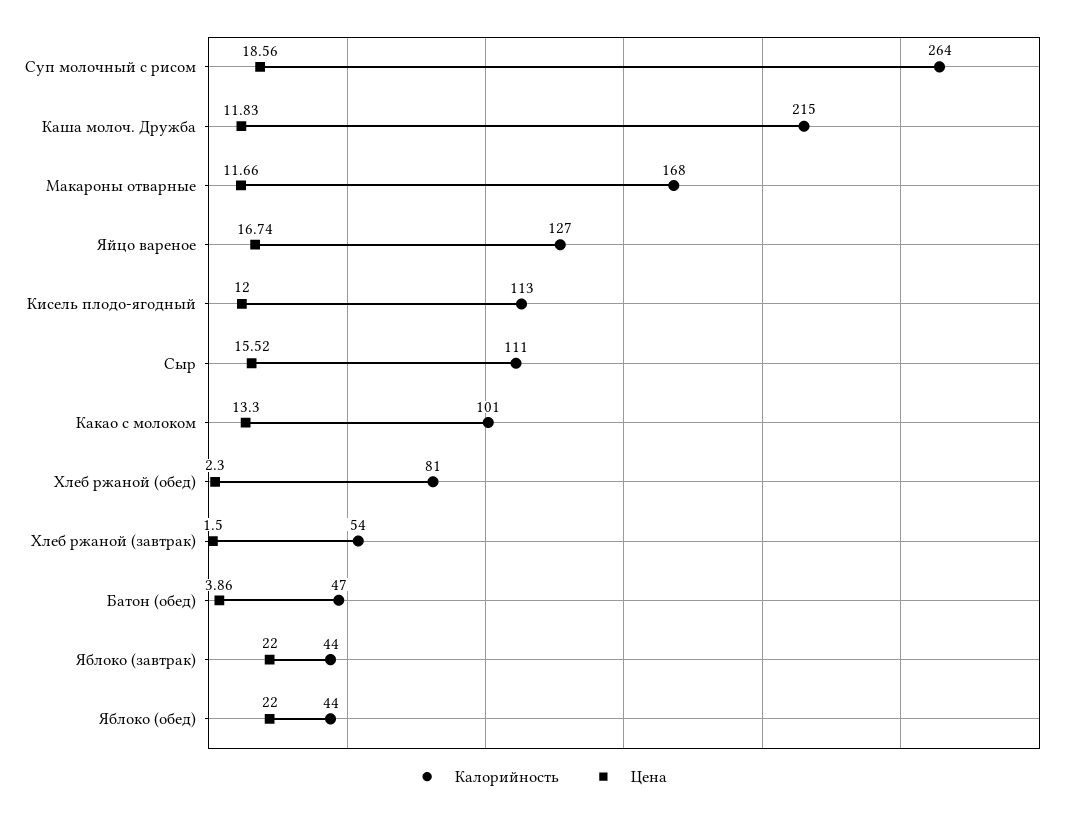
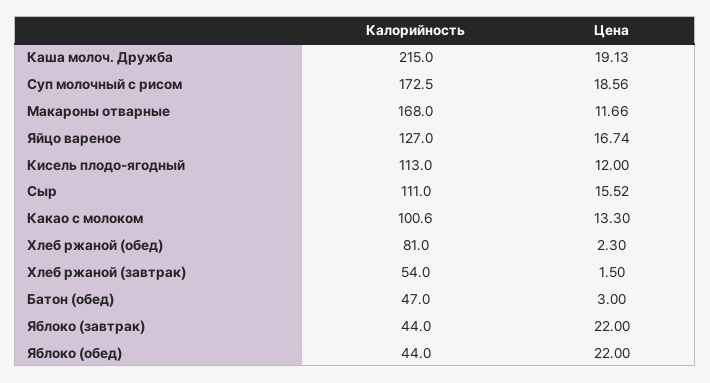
  {
    "Калорийность": {
-     "Суп молочный с рисом": 264,
+     "Суп молочный с рисом": 172.5,
      "Каша молоч. Дружба": 215,
      "Макароны отварные": 168,
      "Яйцо вареное": 127,
      "Кисель плодо-ягодный": 113,
      "Сыр": 111,
-     "Какао с молоком": 101,
+     "Какао с молоком": 100.6,
      "Хлеб ржаной (обед)": 81,
      "Хлеб ржаной (завтрак)": 54,
      "Батон (обед)": 47,
      "Яблоко (завтрак)": 44,
      "Яблоко (обед)": 44
    },
    "Цена": {
      "Суп молочный с рисом": 18.56,
-     "Каша молоч. Дружба": 11.83,
+     "Каша молоч. Дружба": 19.13,
      "Макароны отварные": 11.66,
      "Яйцо вареное": 16.74,
      "Кисель плодо-ягодный": 12,
      "Сыр": 15.52,
      "Какао с молоком": 13.3,
      "Хлеб ржаной (обед)": 2.3,
      "Хлеб ржаной (завтрак)": 1.5,
-     "Батон (обед)": 3.86,
+     "Батон (обед)": 3,
      "Яблоко (завтрак)": 22,
      "Яблоко (обед)": 22
    }
  }

